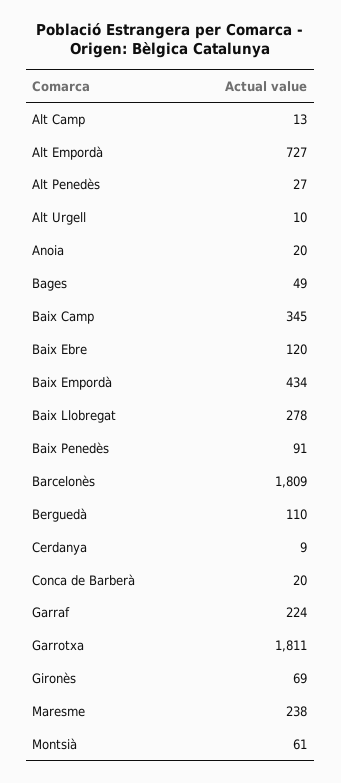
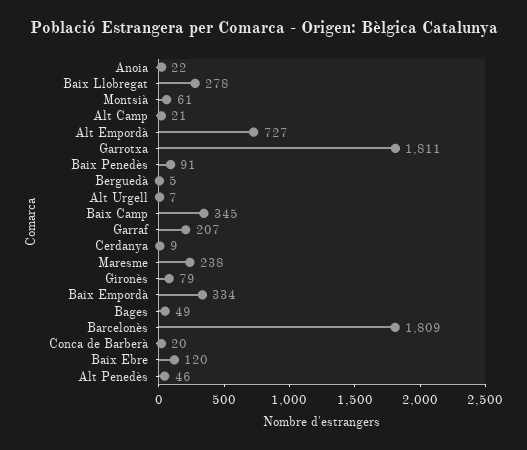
  {
-   "Alt Camp": 13,
+   "Alt Camp": 21,
    "Alt Empordà": 727,
-   "Alt Penedès": 27,
+   "Alt Penedès": 46,
-   "Alt Urgell": 10,
+   "Alt Urgell": 7,
-   "Anoia": 20,
+   "Anoia": 22,
    "Bages": 49,
    "Baix Camp": 345,
    "Baix Ebre": 120,
-   "Baix Empordà": 434,
+   "Baix Empordà": 334,
    "Baix Llobregat": 278,
    "Baix Penedès": 91,
    "Barcelonès": 1809,
-   "Berguedà": 110,
+   "Berguedà": 5,
    "Cerdanya": 9,
    "Conca de Barberà": 20,
-   "Garraf": 224,
+   "Garraf": 207,
    "Garrotxa": 1811,
-   "Gironès": 69,
+   "Gironès": 79,
    "Maresme": 238,
    "Montsià": 61
  }

